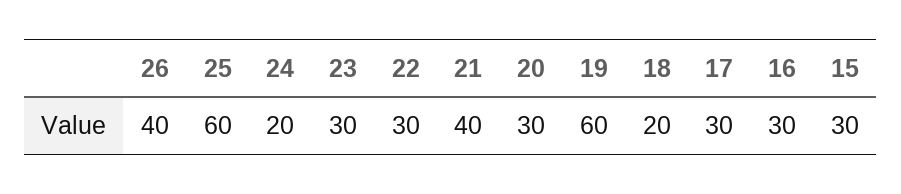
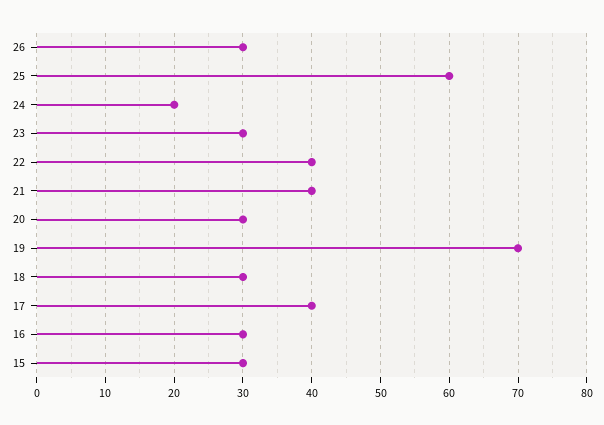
  {
-   "26": 40,
+   "26": 30,
    "25": 60,
    "24": 20,
    "23": 30,
-   "22": 30,
+   "22": 40,
    "21": 40,
    "20": 30,
-   "19": 60,
+   "19": 70,
-   "18": 20,
+   "18": 30,
-   "17": 30,
+   "17": 40,
    "16": 30,
    "15": 30
  }

